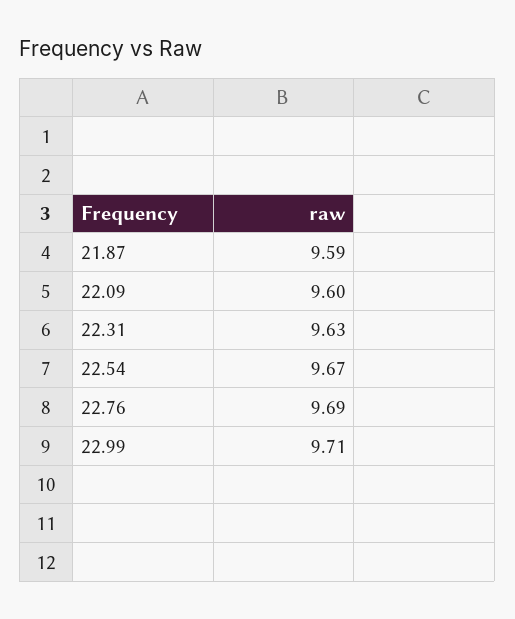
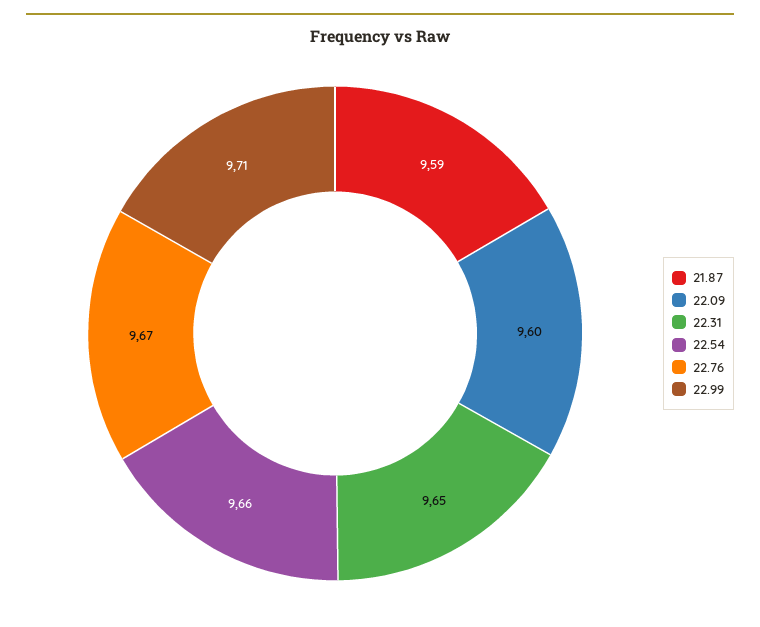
  {
    "21.87": 9.59,
    "22.09": 9.6,
-   "22.31": 9.63,
+   "22.31": 9.65,
-   "22.54": 9.67,
+   "22.54": 9.66,
-   "22.76": 9.69,
+   "22.76": 9.67,
    "22.99": 9.71
  }

